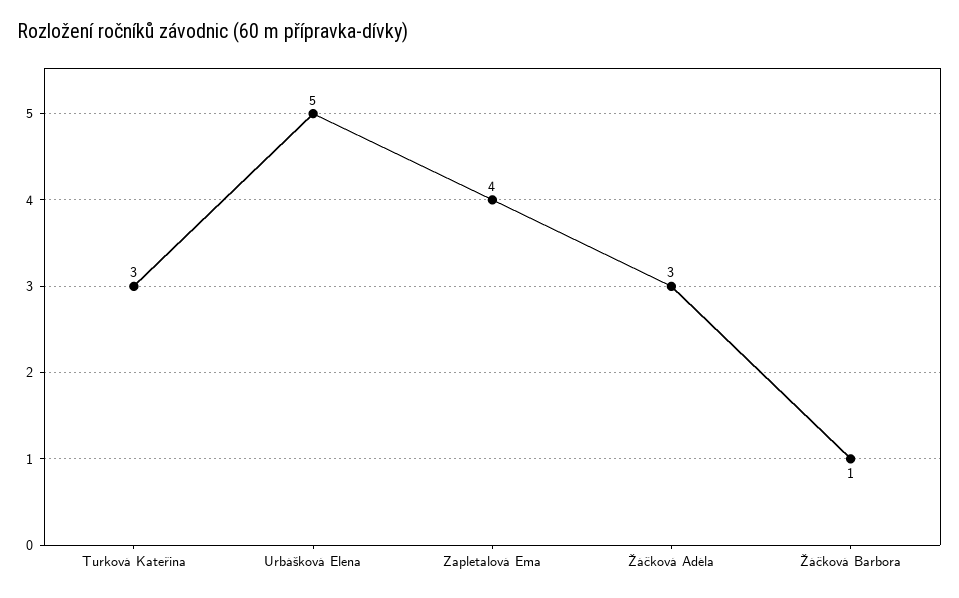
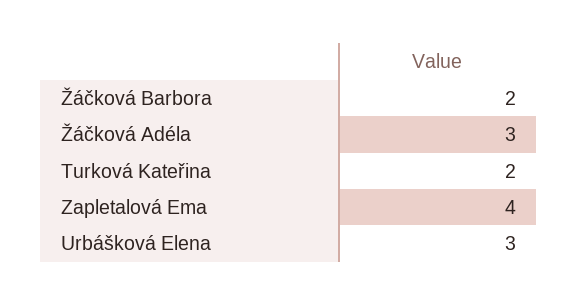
  {
-   "Turková Kateřina": 3,
+   "Turková Kateřina": 2,
-   "Urbášková Elena": 5,
+   "Urbášková Elena": 3,
    "Zapletalová Ema": 4,
    "Žáčková Adéla": 3,
-   "Žáčková Barbora": 1
+   "Žáčková Barbora": 2
  }

